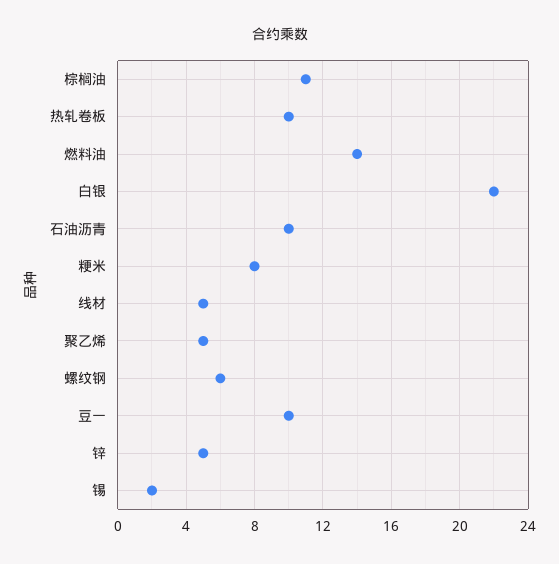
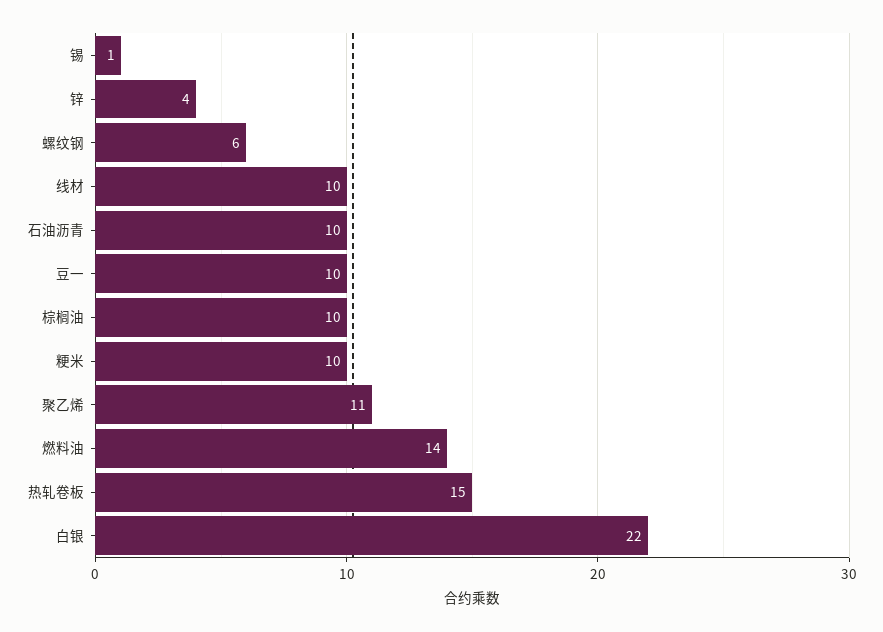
  {
-   "棕榈油": 11,
+   "棕榈油": 10,
-   "热轧卷板": 10,
+   "热轧卷板": 15,
    "燃料油": 14,
    "白银": 22,
    "石油沥青": 10,
-   "粳米": 8,
+   "粳米": 10,
-   "线材": 5,
+   "线材": 10,
-   "聚乙烯": 5,
+   "聚乙烯": 11,
    "螺纹钢": 6,
    "豆一": 10,
-   "锌": 5,
+   "锌": 4,
-   "锡": 2
+   "锡": 1
  }

